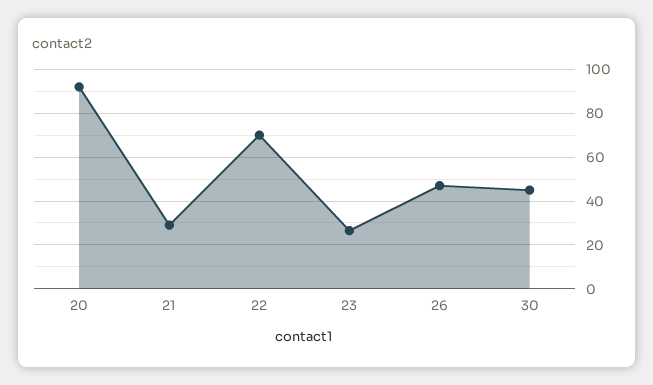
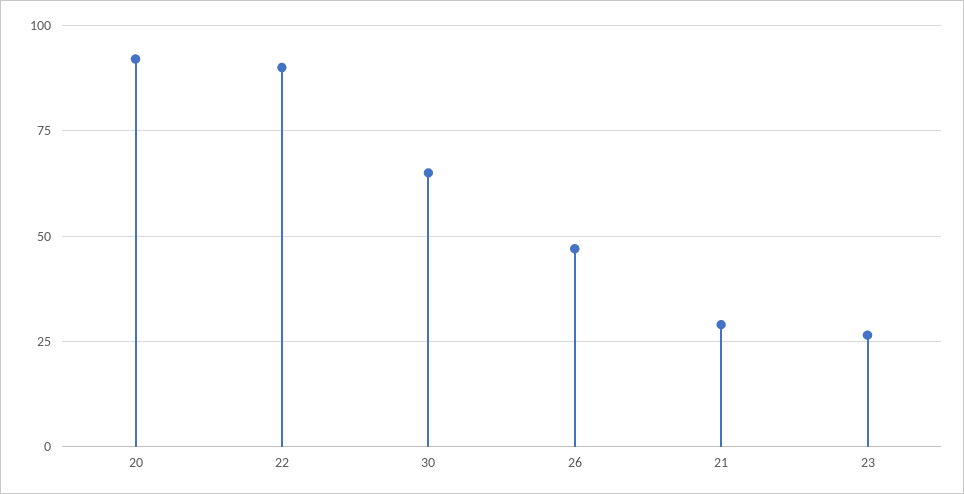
  {
    "20": 92.5,
    "21": 30,
-   "22": 70,
+   "22": 90,
    "23": 27.5,
    "26": 47.5,
-   "30": 45
+   "30": 65
  }

